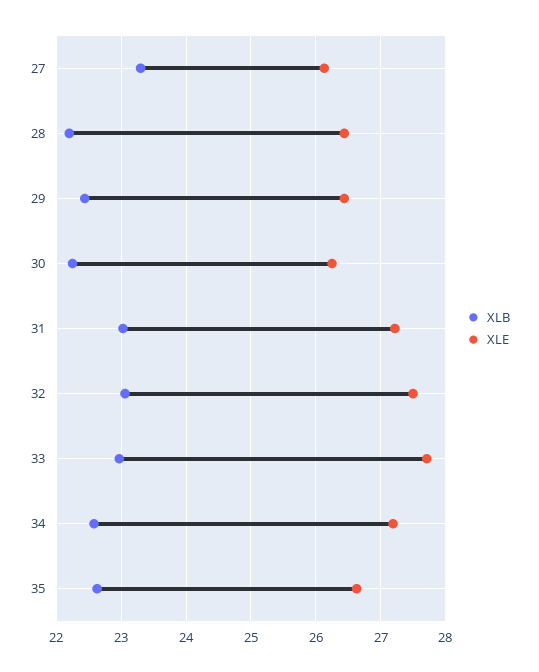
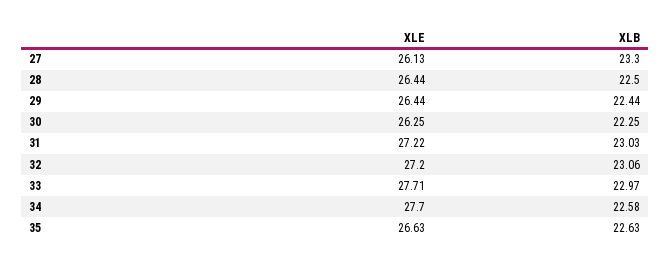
  {
    "XLB": {
      "27": 23.3,
-     "28": 22.2,
+     "28": 22.5,
      "29": 22.44,
      "30": 22.25,
      "31": 23.03,
      "32": 23.06,
      "33": 22.97,
      "34": 22.58,
      "35": 22.63
    },
    "XLE": {
      "27": 26.13,
      "28": 26.44,
      "29": 26.44,
      "30": 26.25,
      "31": 27.22,
-     "32": 27.5,
+     "32": 27.2,
      "33": 27.71,
-     "34": 27.2,
+     "34": 27.7,
      "35": 26.63
    }
  }

